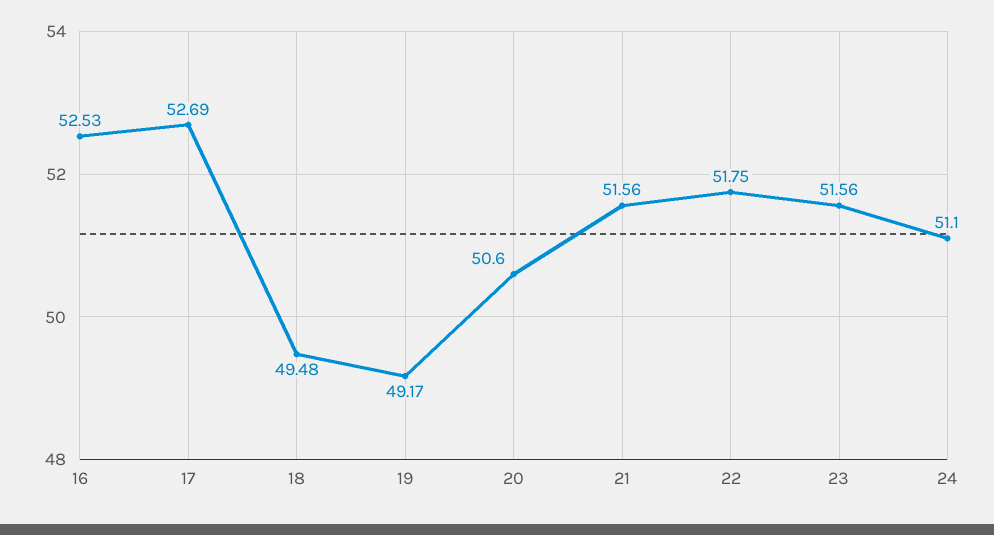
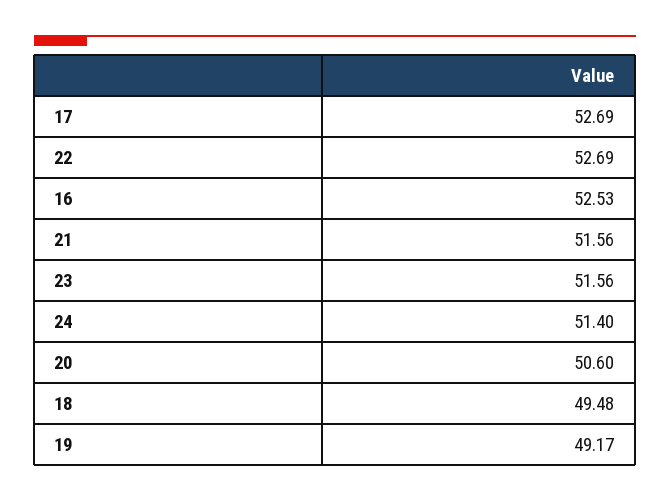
  {
    "16": 52.53,
    "17": 52.69,
    "18": 49.48,
    "19": 49.17,
    "20": 50.6,
    "21": 51.56,
-   "22": 51.75,
+   "22": 52.69,
    "23": 51.56,
-   "24": 51.1
+   "24": 51.4
  }

